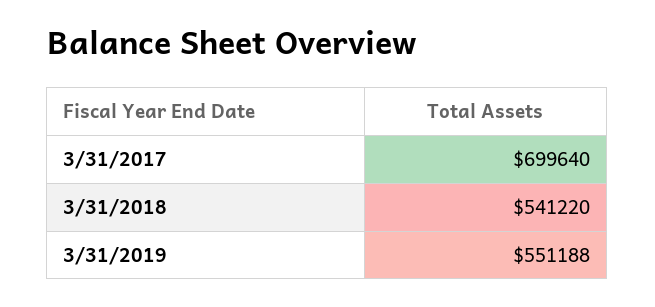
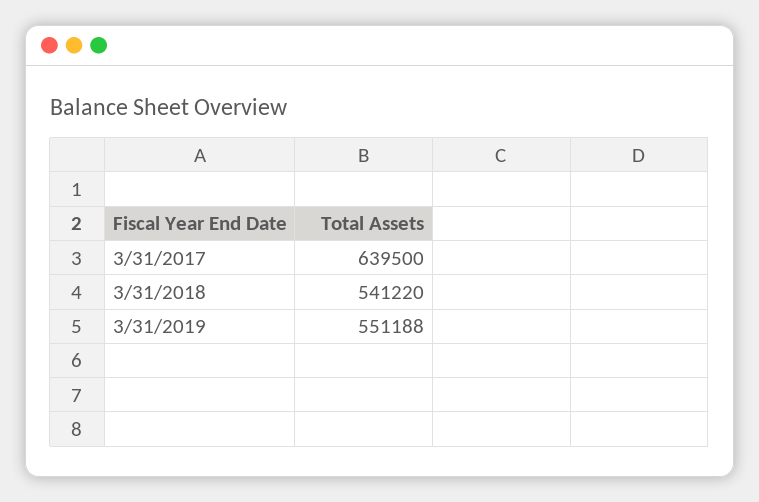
  {
-   "3/31/2017": 699640,
+   "3/31/2017": 639500,
    "3/31/2018": 541220,
    "3/31/2019": 551188
  }

